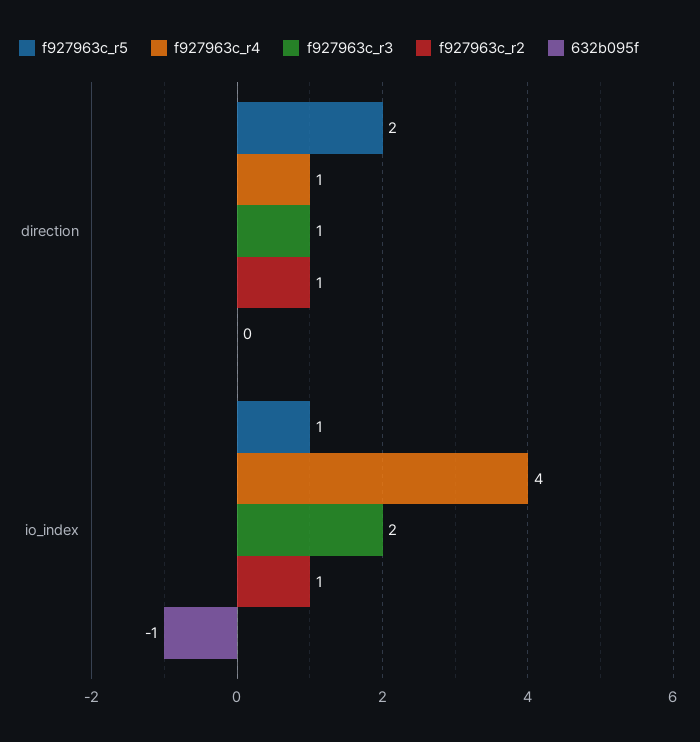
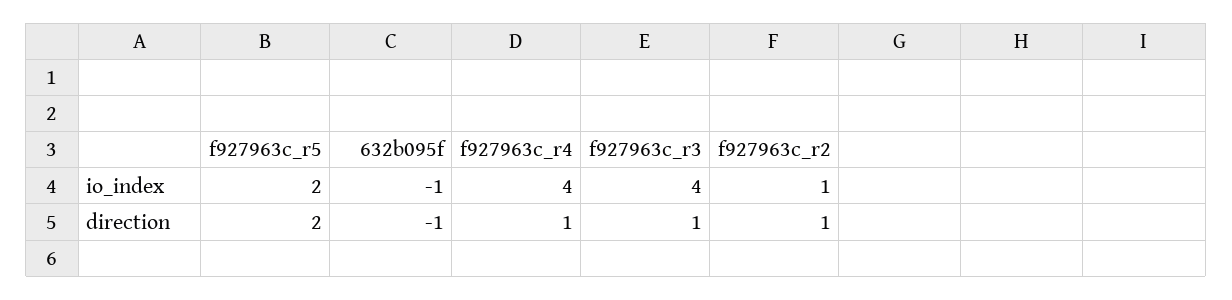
  {
    "f927963c_r5": {
      "direction": 2,
-     "io_index": 1
+     "io_index": 2
    },
    "f927963c_r4": {
      "direction": 1,
      "io_index": 4
    },
    "f927963c_r3": {
      "direction": 1,
-     "io_index": 2
+     "io_index": 4
    },
    "f927963c_r2": {
      "direction": 1,
      "io_index": 1
    },
    "632b095f": {
-     "direction": 0,
+     "direction": -1,
      "io_index": -1
    }
  }

